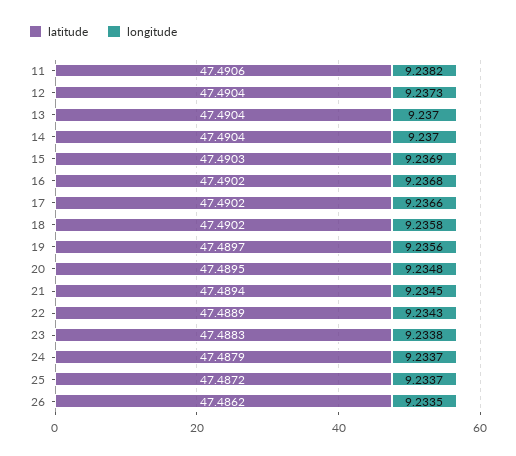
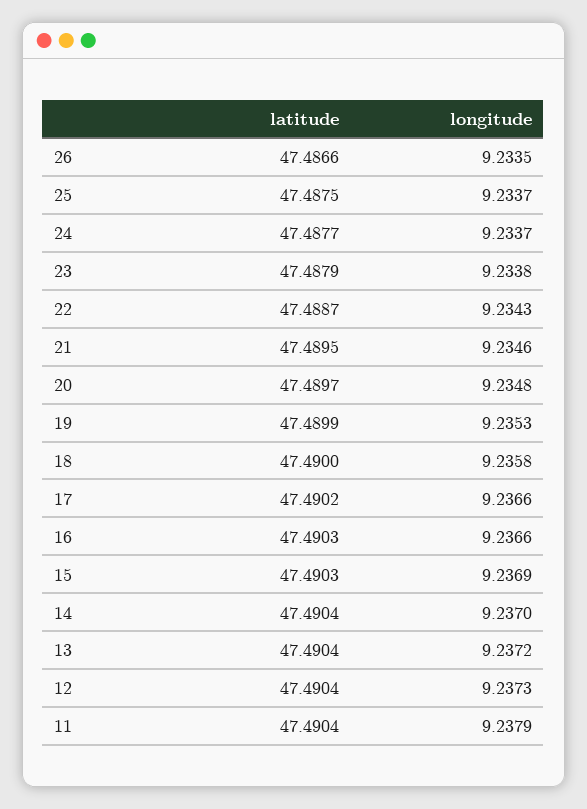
  {
    "latitude": {
-     "11": 47.4906,
+     "11": 47.4904,
      "12": 47.4904,
      "13": 47.4904,
      "14": 47.4904,
      "15": 47.4903,
-     "16": 47.4902,
+     "16": 47.4903,
      "17": 47.4902,
-     "18": 47.4902,
+     "18": 47.49,
-     "19": 47.4897,
+     "19": 47.4899,
-     "20": 47.4895,
+     "20": 47.4897,
-     "21": 47.4894,
+     "21": 47.4895,
-     "22": 47.4889,
+     "22": 47.4887,
-     "23": 47.4883,
+     "23": 47.4879,
-     "24": 47.4879,
+     "24": 47.4877,
-     "25": 47.4872,
+     "25": 47.4875,
-     "26": 47.4862
+     "26": 47.4866
    },
    "longitude": {
-     "11": 9.2382,
+     "11": 9.2379,
      "12": 9.2373,
-     "13": 9.237,
+     "13": 9.2372,
      "14": 9.237,
      "15": 9.2369,
-     "16": 9.2368,
+     "16": 9.2366,
      "17": 9.2366,
      "18": 9.2358,
-     "19": 9.2356,
+     "19": 9.2353,
      "20": 9.2348,
-     "21": 9.2345,
+     "21": 9.2346,
      "22": 9.2343,
      "23": 9.2338,
      "24": 9.2337,
      "25": 9.2337,
      "26": 9.2335
    }
  }

